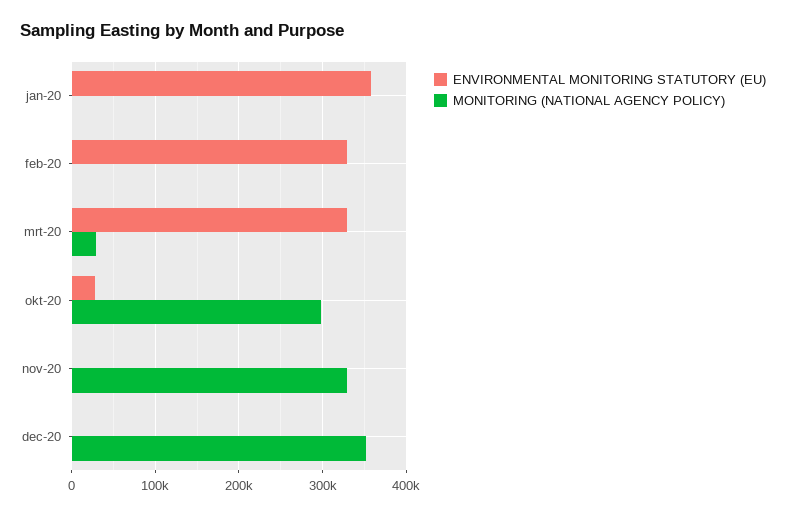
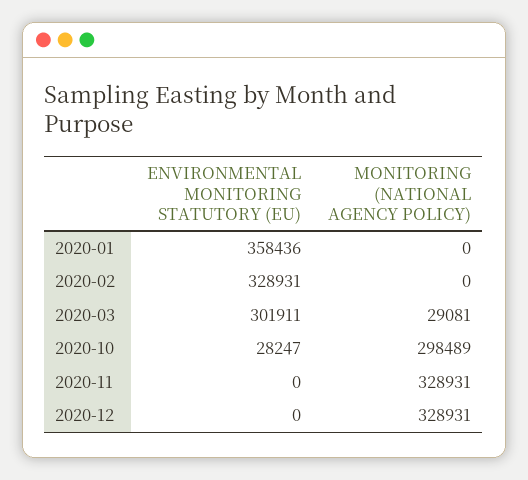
  {
    "ENVIRONMENTAL MONITORING STATUTORY (EU)": {
      "jan-20": 358436,
      "feb-20": 328931,
-     "mrt-20": 330000,
+     "mrt-20": 301911,
      "okt-20": 28247,
      "nov-20": 0,
      "dec-20": 0
    },
    "MONITORING (NATIONAL AGENCY POLICY)": {
      "jan-20": 0,
      "feb-20": 0,
      "mrt-20": 29081,
      "okt-20": 298489,
      "nov-20": 328931,
-     "dec-20": 350000
+     "dec-20": 328931
    }
  }

